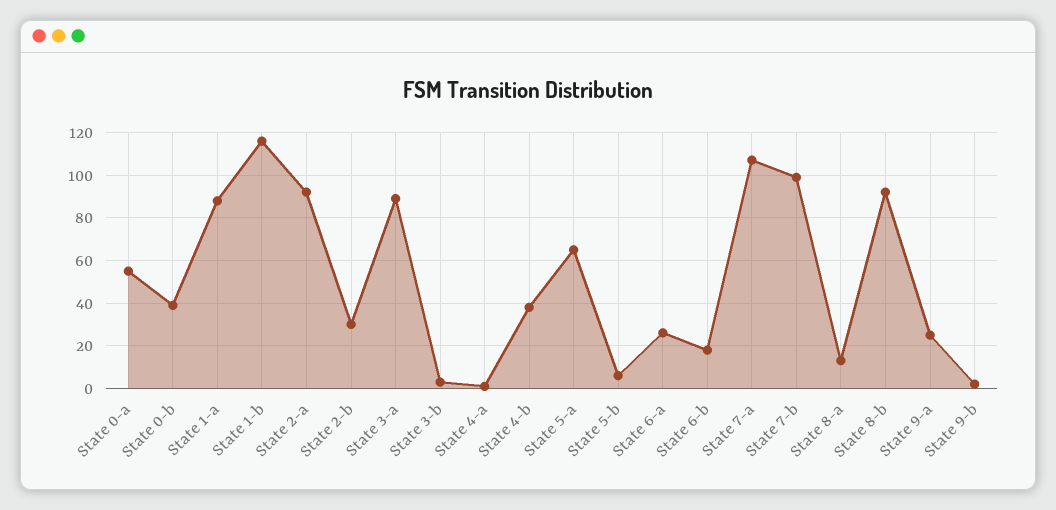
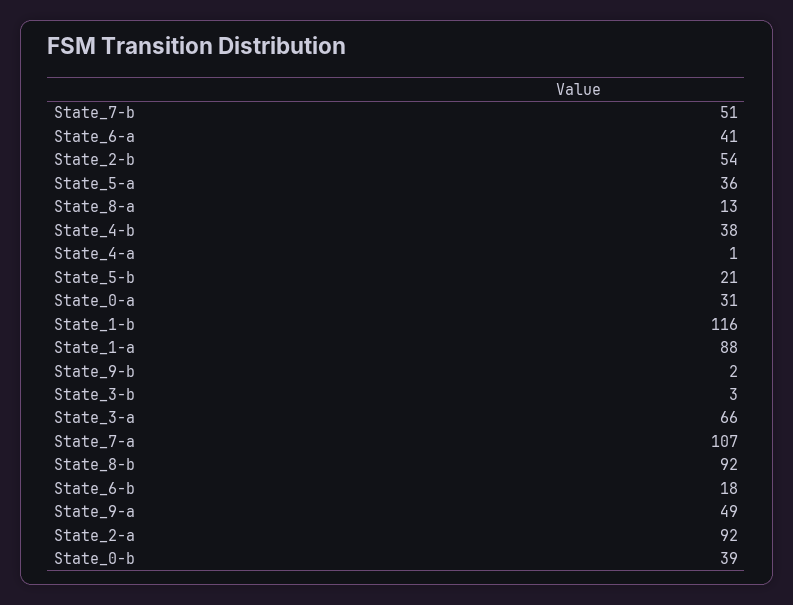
  {
-   "State 0-a": 55,
+   "State 0-a": 31,
    "State 0-b": 39,
    "State 1-a": 88,
    "State 1-b": 116,
    "State 2-a": 92,
-   "State 2-b": 30,
+   "State 2-b": 54,
-   "State 3-a": 90,
+   "State 3-a": 66,
    "State 3-b": 3,
    "State 4-a": 1,
    "State 4-b": 38,
-   "State 5-a": 65,
+   "State 5-a": 36,
-   "State 5-b": 5,
+   "State 5-b": 21,
-   "State 6-a": 25,
+   "State 6-a": 41,
    "State 6-b": 18,
    "State 7-a": 107,
-   "State 7-b": 100,
+   "State 7-b": 51,
    "State 8-a": 13,
    "State 8-b": 92,
-   "State 9-a": 25,
+   "State 9-a": 49,
    "State 9-b": 2
  }

